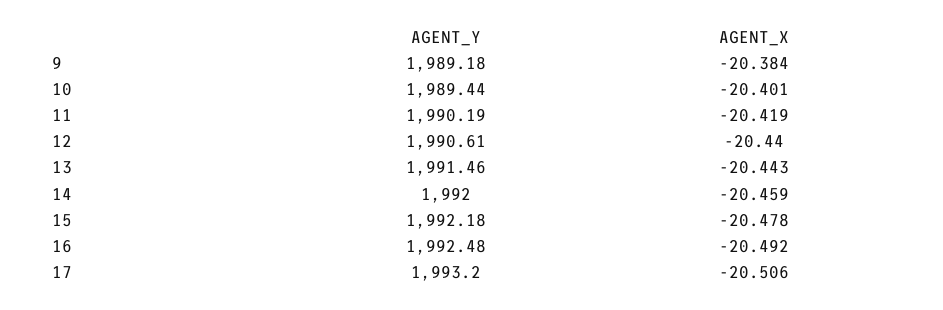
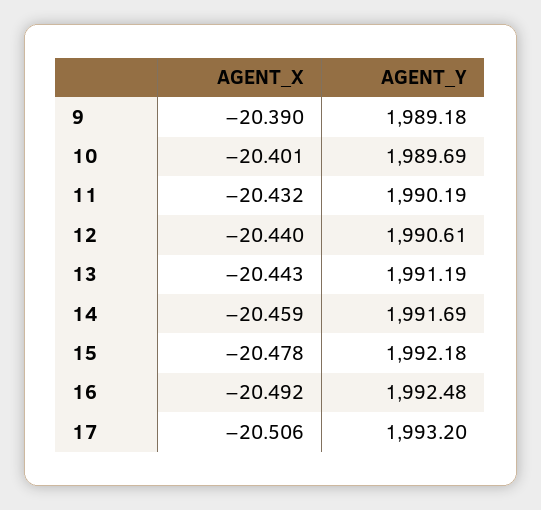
  {
    "AGENT_Y": {
      "9": 1989.18,
-     "10": 1989.44,
+     "10": 1989.69,
      "11": 1990.19,
      "12": 1990.61,
-     "13": 1991.46,
+     "13": 1991.19,
-     "14": 1992,
+     "14": 1991.69,
      "15": 1992.18,
      "16": 1992.48,
      "17": 1993.2
    },
    "AGENT_X": {
-     "9": -20.384,
+     "9": -20.39,
      "10": -20.401,
-     "11": -20.419,
+     "11": -20.432,
      "12": -20.44,
      "13": -20.443,
      "14": -20.459,
      "15": -20.478,
      "16": -20.492,
      "17": -20.506
    }
  }

